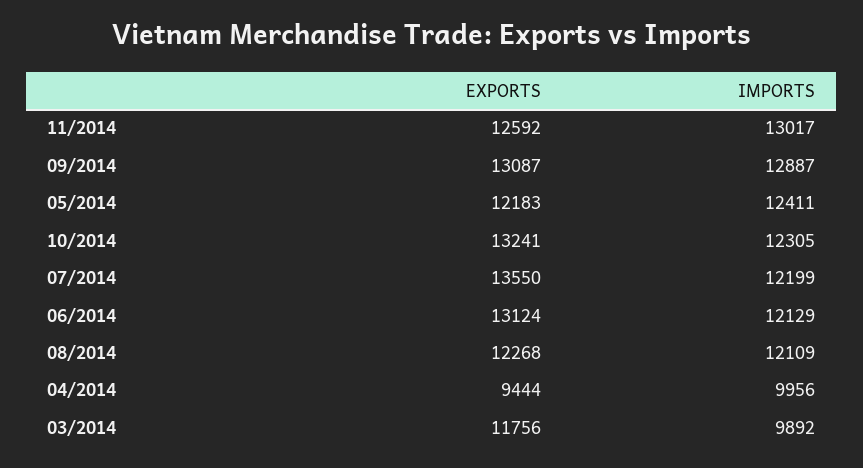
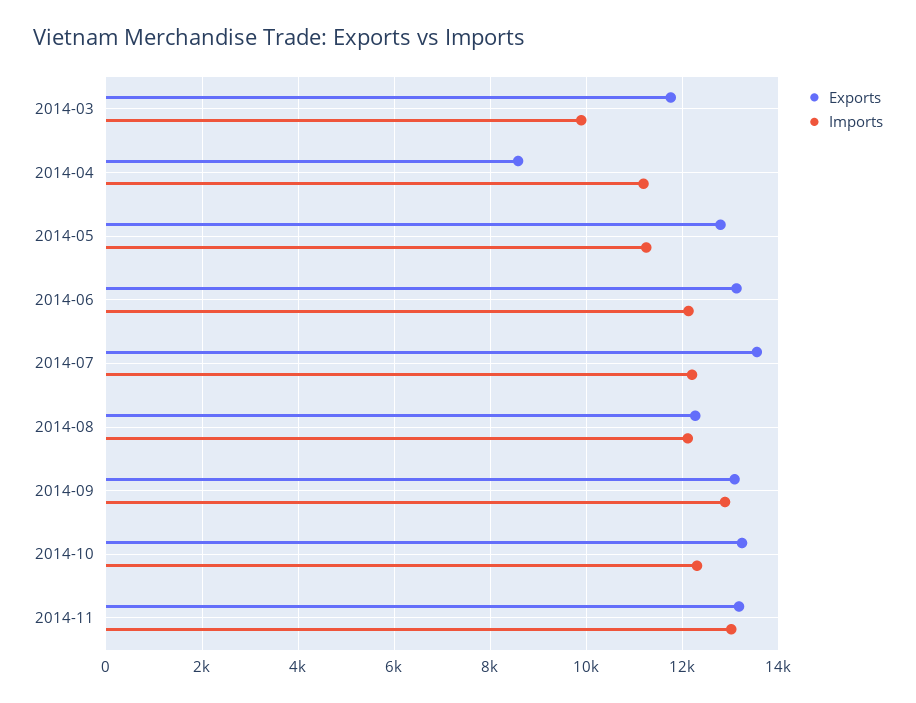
  {
    "EXPORTS": {
-     "11/2014": 12592,
+     "11/2014": 13200,
      "09/2014": 13087,
-     "05/2014": 12183,
+     "05/2014": 12800,
      "10/2014": 13241,
      "07/2014": 13550,
      "06/2014": 13124,
      "08/2014": 12268,
-     "04/2014": 9444,
+     "04/2014": 8600,
      "03/2014": 11756
    },
    "IMPORTS": {
      "11/2014": 13017,
      "09/2014": 12887,
-     "05/2014": 12411,
+     "05/2014": 11200,
      "10/2014": 12305,
      "07/2014": 12199,
      "06/2014": 12129,
      "08/2014": 12109,
-     "04/2014": 9956,
+     "04/2014": 11200,
      "03/2014": 9892
    }
  }

